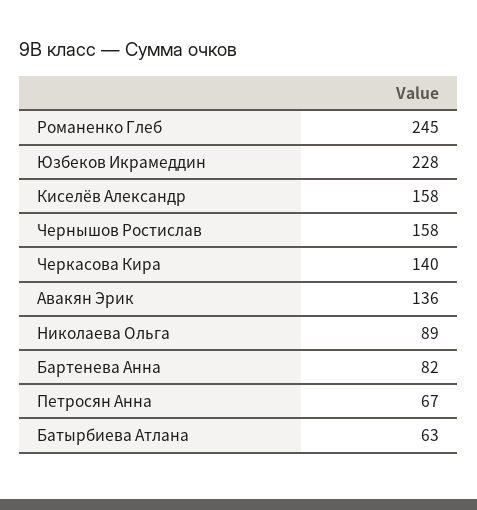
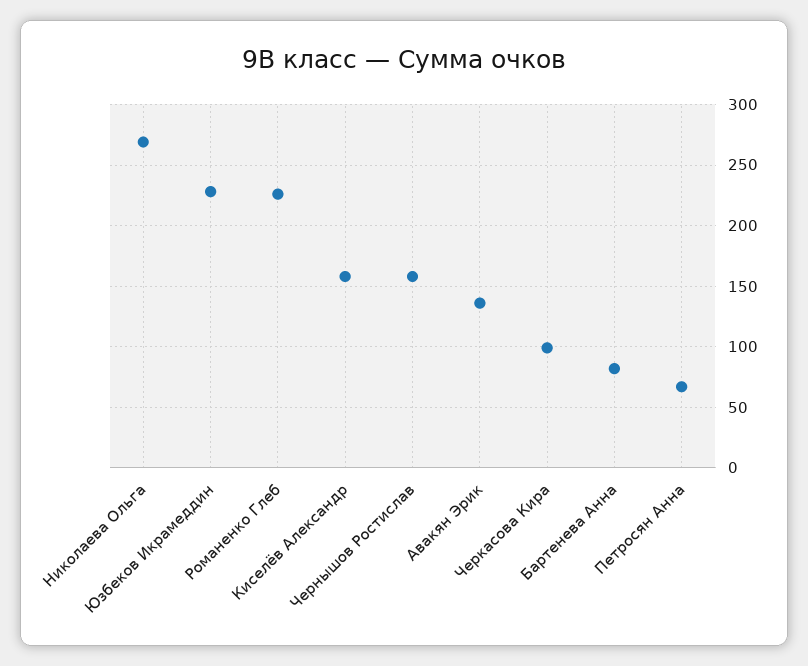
  {
-   "Романенко Глеб": 245,
+   "Романенко Глеб": 225,
    "Юзбеков Икрамеддин": 228,
    "Киселёв Александр": 158,
    "Чернышов Ростислав": 158,
-   "Черкасова Кира": 140,
+   "Черкасова Кира": 100,
    "Авакян Эрик": 136,
-   "Николаева Ольга": 89,
+   "Николаева Ольга": 270,
    "Бартенева Анна": 82,
-   "Петросян Анна": 67,
+   "Петросян Анна": 67
-   "Батырбиева Атлана": 63
  }

